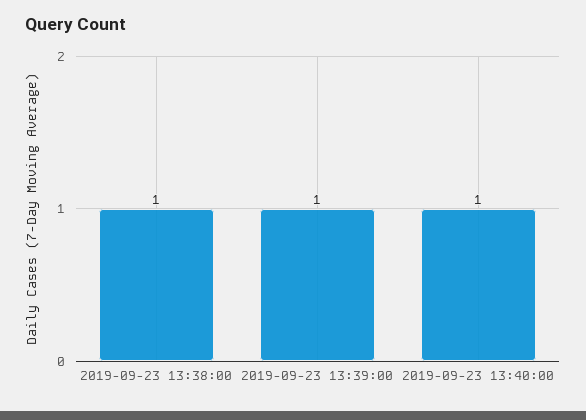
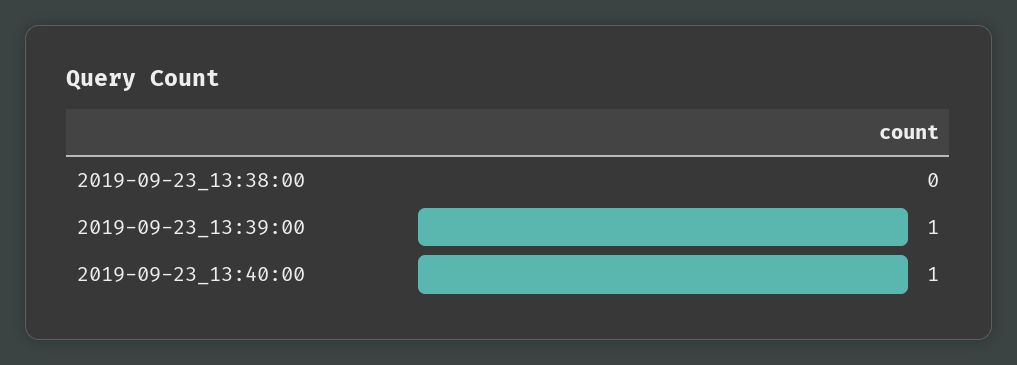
  {
-   "2019-09-23 13:38:00": 1,
+   "2019-09-23 13:38:00": 0,
    "2019-09-23 13:39:00": 1,
    "2019-09-23 13:40:00": 1
  }

